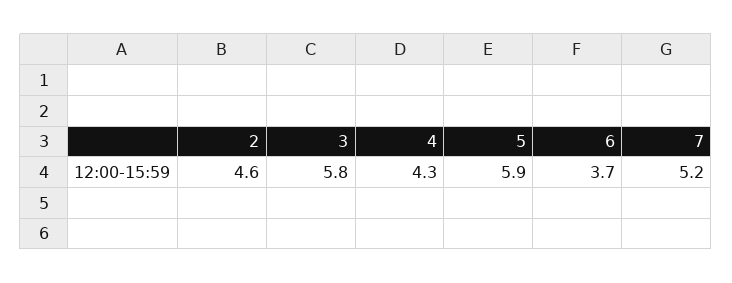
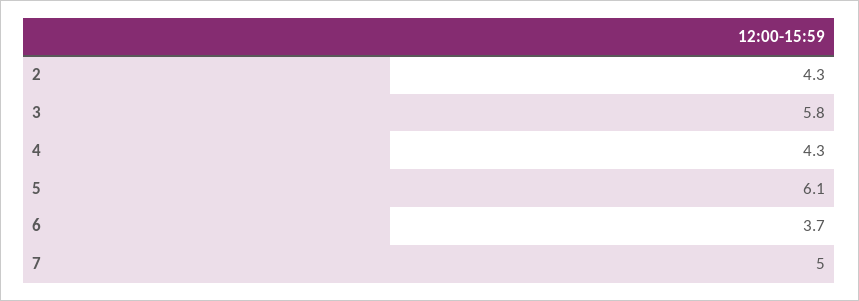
  {
-   "2": 4.6,
+   "2": 4.3,
    "3": 5.8,
    "4": 4.3,
-   "5": 5.9,
+   "5": 6.1,
    "6": 3.7,
-   "7": 5.2
+   "7": 5
  }

